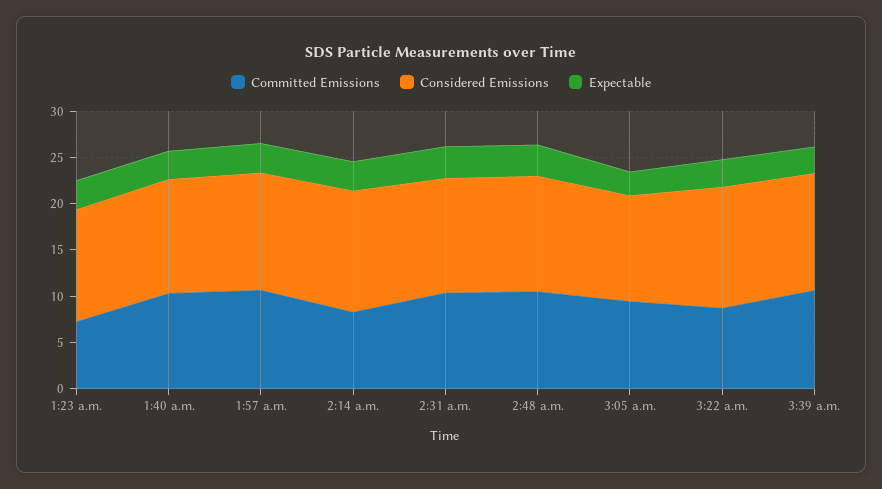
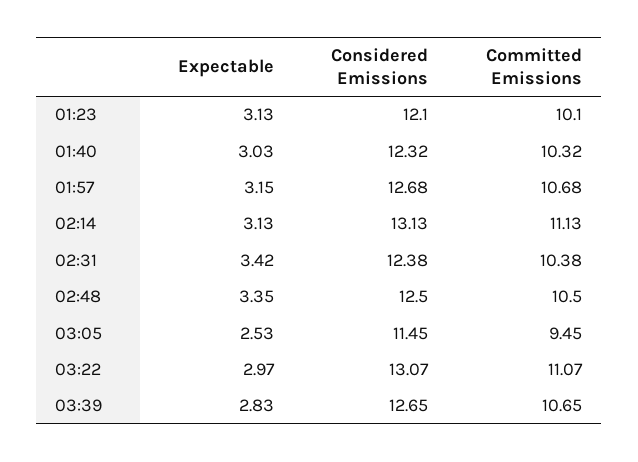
  {
    "Committed Emissions": {
-     "1:23 a.m.": 7,
+     "1:23 a.m.": 10.1,
      "1:40 a.m.": 10.32,
      "1:57 a.m.": 10.68,
-     "2:14 a.m.": 8,
+     "2:14 a.m.": 11.13,
      "2:31 a.m.": 10.38,
      "2:48 a.m.": 10.5,
      "3:05 a.m.": 9.45,
-     "3:22 a.m.": 9,
+     "3:22 a.m.": 11.07,
      "3:39 a.m.": 10.65
    },
    "Considered Emissions": {
      "1:23 a.m.": 12.1,
      "1:40 a.m.": 12.32,
      "1:57 a.m.": 12.68,
      "2:14 a.m.": 13.13,
      "2:31 a.m.": 12.38,
      "2:48 a.m.": 12.5,
      "3:05 a.m.": 11.45,
      "3:22 a.m.": 13.07,
      "3:39 a.m.": 12.65
    },
    "Expectable": {
      "1:23 a.m.": 3.13,
      "1:40 a.m.": 3.03,
      "1:57 a.m.": 3.15,
      "2:14 a.m.": 3.13,
      "2:31 a.m.": 3.42,
      "2:48 a.m.": 3.35,
      "3:05 a.m.": 2.53,
      "3:22 a.m.": 2.97,
      "3:39 a.m.": 2.83
    }
  }

